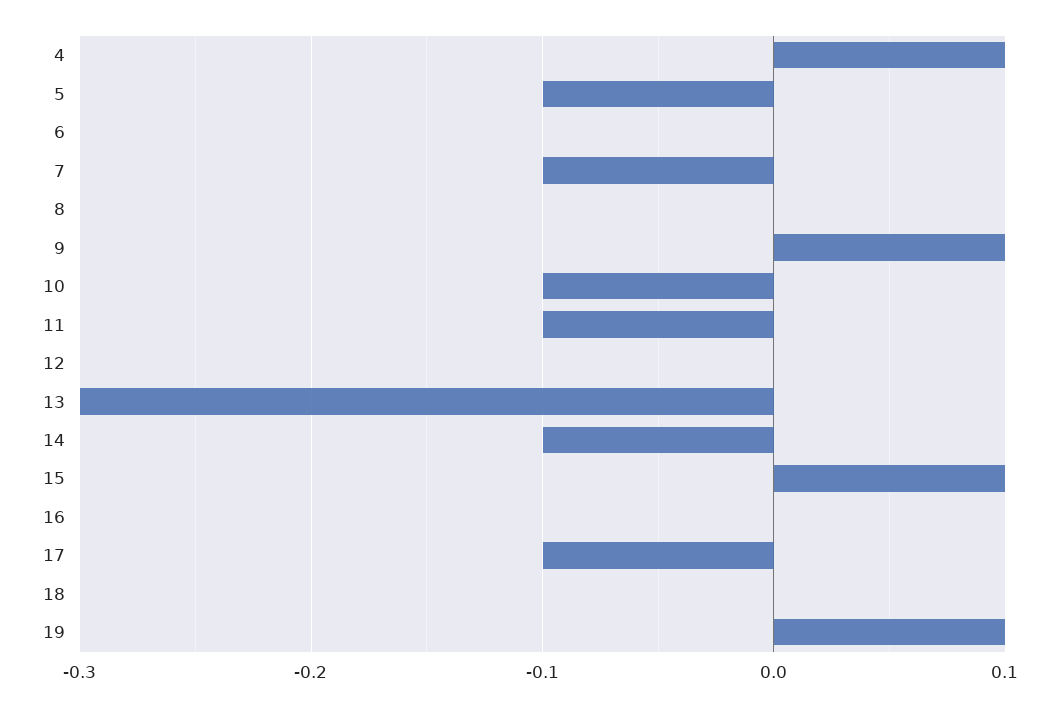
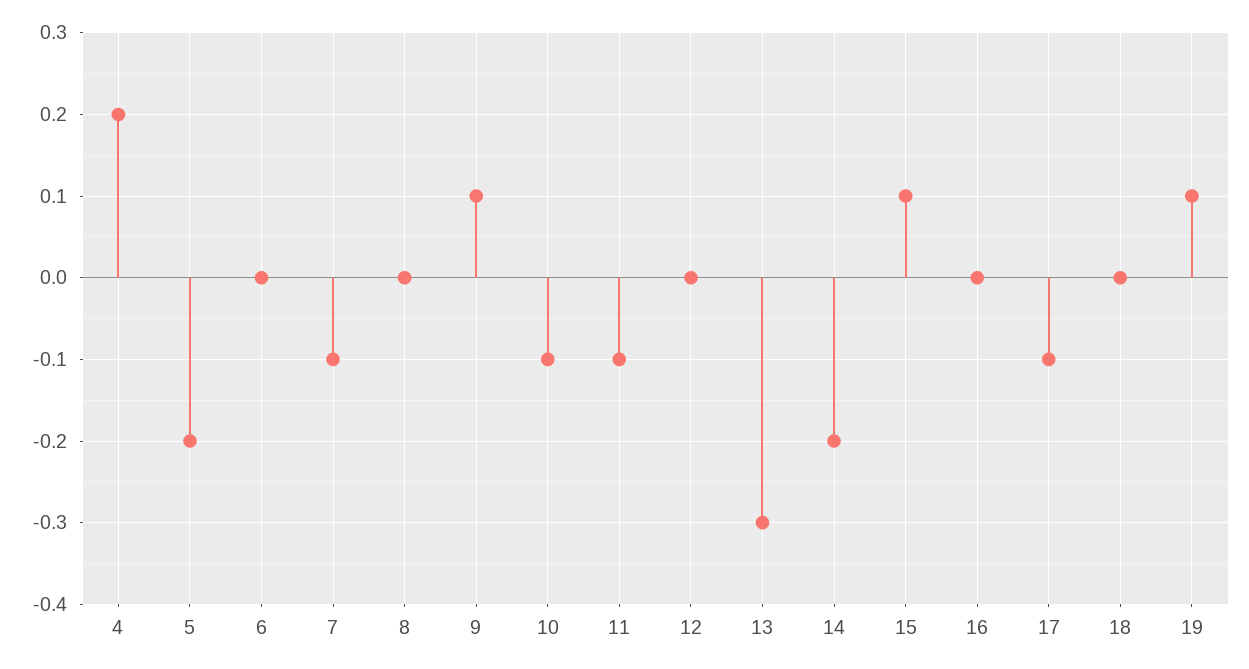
  {
-   "4": 0.1,
+   "4": 0.2,
-   "5": -0.1,
+   "5": -0.2,
    "6": 0,
    "7": -0.1,
    "8": 0,
    "9": 0.1,
    "10": -0.1,
    "11": -0.1,
    "12": 0,
    "13": -0.3,
-   "14": -0.1,
+   "14": -0.2,
    "15": 0.1,
    "16": 0,
    "17": -0.1,
    "18": 0,
    "19": 0.1
  }

